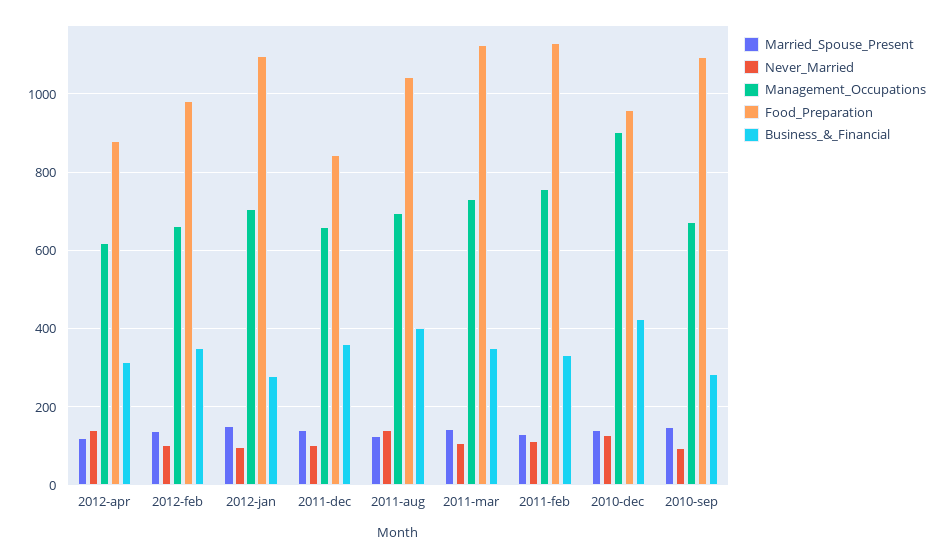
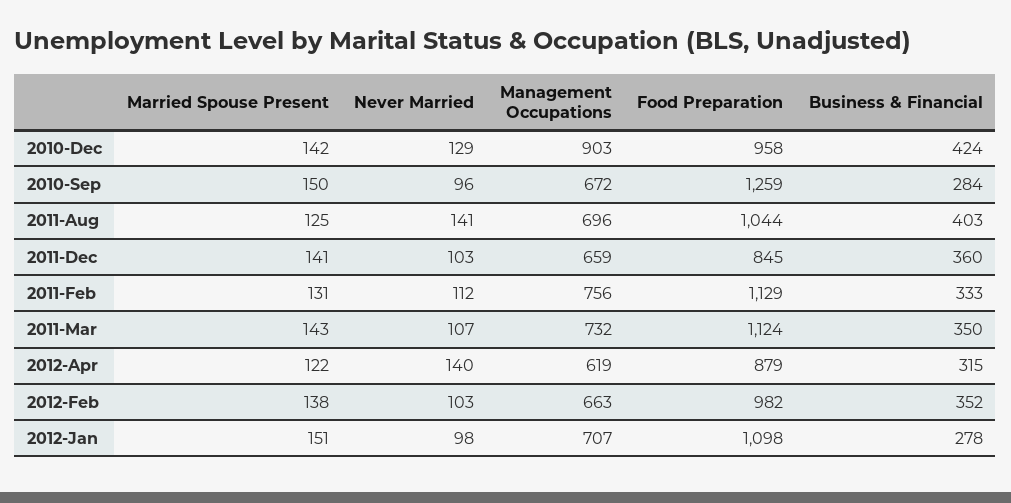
  {
    "Married_Spouse_Present": {
      "2012-apr": 122,
      "2012-feb": 138,
      "2012-jan": 151,
      "2011-dec": 141,
      "2011-aug": 125,
      "2011-mar": 143,
      "2011-feb": 131,
      "2010-dec": 142,
      "2010-sep": 150
    },
    "Never_Married": {
      "2012-apr": 140,
      "2012-feb": 103,
      "2012-jan": 98,
      "2011-dec": 103,
      "2011-aug": 141,
      "2011-mar": 107,
      "2011-feb": 112,
      "2010-dec": 129,
      "2010-sep": 96
    },
    "Management_Occupations": {
      "2012-apr": 619,
      "2012-feb": 663,
      "2012-jan": 707,
      "2011-dec": 659,
      "2011-aug": 696,
      "2011-mar": 732,
      "2011-feb": 756,
      "2010-dec": 903,
      "2010-sep": 672
    },
    "Food_Preparation": {
      "2012-apr": 879,
      "2012-feb": 982,
      "2012-jan": 1098,
      "2011-dec": 845,
      "2011-aug": 1044,
      "2011-mar": 1124,
      "2011-feb": 1129,
      "2010-dec": 958,
-     "2010-sep": 1100
+     "2010-sep": 1259
    },
    "Business_&_Financial": {
      "2012-apr": 315,
      "2012-feb": 352,
      "2012-jan": 278,
      "2011-dec": 360,
      "2011-aug": 403,
      "2011-mar": 350,
      "2011-feb": 333,
      "2010-dec": 424,
      "2010-sep": 284
    }
  }

